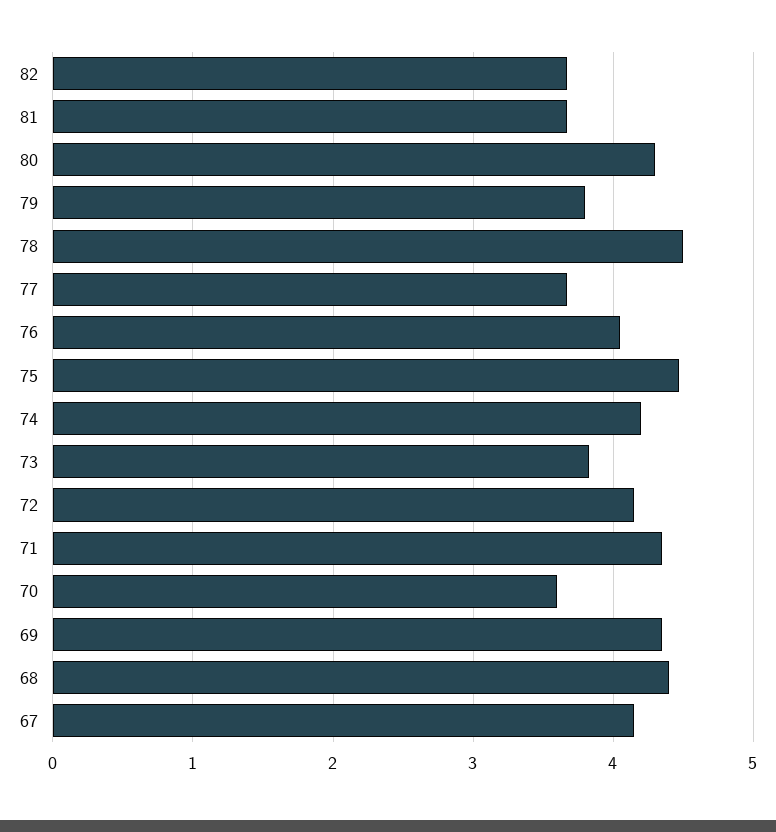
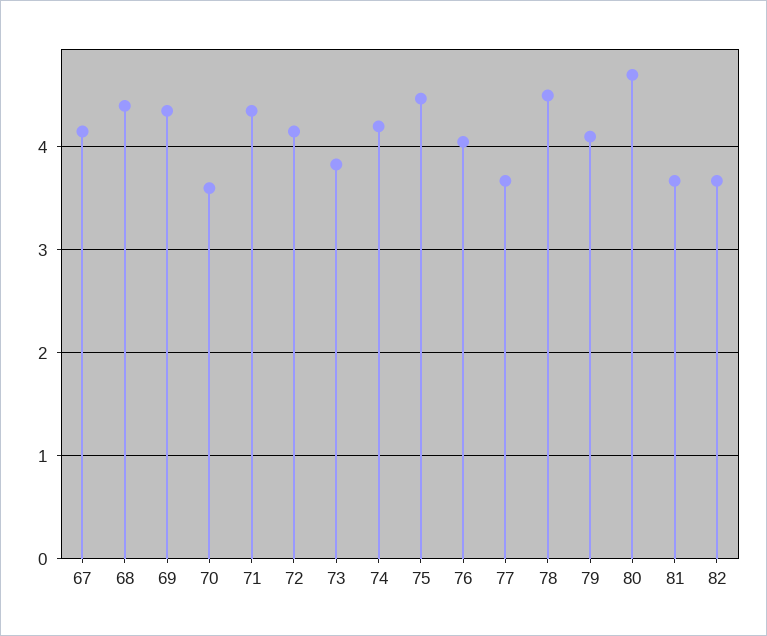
  {
    "82": 3.7,
    "81": 3.7,
-   "80": 4.3,
+   "80": 4.7,
-   "79": 3.8,
+   "79": 4.1,
    "78": 4.5,
    "77": 3.7,
    "76": 4.1,
    "75": 4.5,
    "74": 4.2,
    "73": 3.8,
    "72": 4.2,
    "71": 4.4,
    "70": 3.6,
    "69": 4.4,
    "68": 4.4,
    "67": 4.2
  }

